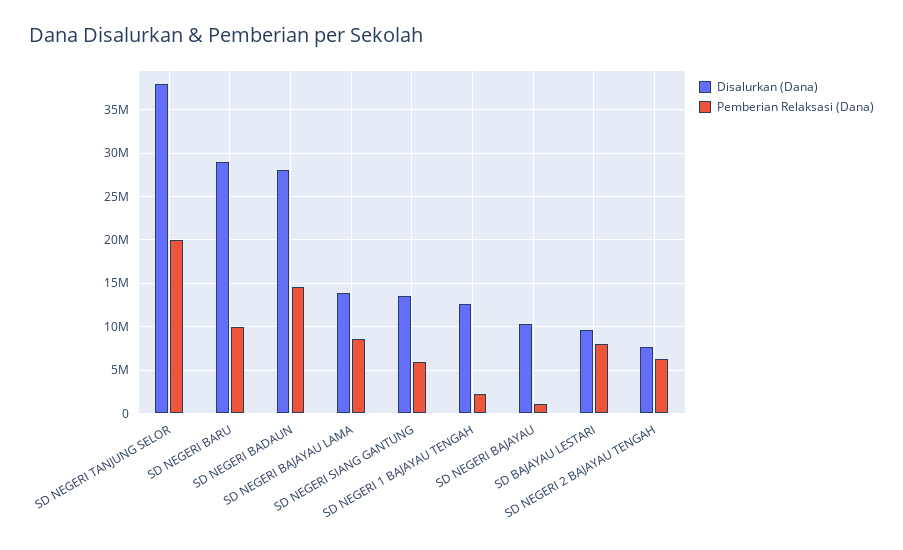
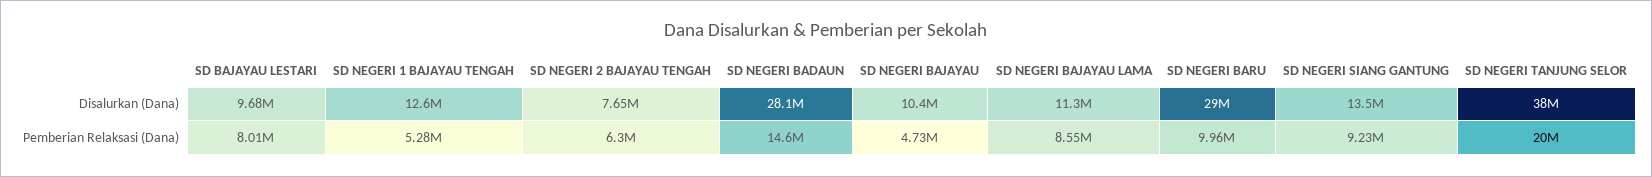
  {
    "Disalurkan (Dana)": {
      "SD NEGERI TANJUNG SELOR": 38000000,
      "SD NEGERI BARU": 29000000,
      "SD NEGERI BADAUN": 28100000,
-     "SD NEGERI BAJAYAU LAMA": 14000000,
+     "SD NEGERI BAJAYAU LAMA": 11300000,
      "SD NEGERI SIANG GANTUNG": 13500000,
      "SD NEGERI 1 BAJAYAU TENGAH": 12600000,
      "SD NEGERI BAJAYAU": 10400000,
      "SD BAJAYAU LESTARI": 9680000,
      "SD NEGERI 2 BAJAYAU TENGAH": 7650000
    },
    "Pemberian Relaksasi (Dana)": {
      "SD NEGERI TANJUNG SELOR": 20000000,
      "SD NEGERI BARU": 9960000,
      "SD NEGERI BADAUN": 14600000,
      "SD NEGERI BAJAYAU LAMA": 8550000,
-     "SD NEGERI SIANG GANTUNG": 6000000,
+     "SD NEGERI SIANG GANTUNG": 9230000,
-     "SD NEGERI 1 BAJAYAU TENGAH": 2000000,
+     "SD NEGERI 1 BAJAYAU TENGAH": 5280000,
-     "SD NEGERI BAJAYAU": 1000000,
+     "SD NEGERI BAJAYAU": 4730000,
      "SD BAJAYAU LESTARI": 8010000,
      "SD NEGERI 2 BAJAYAU TENGAH": 6300000
    }
  }

